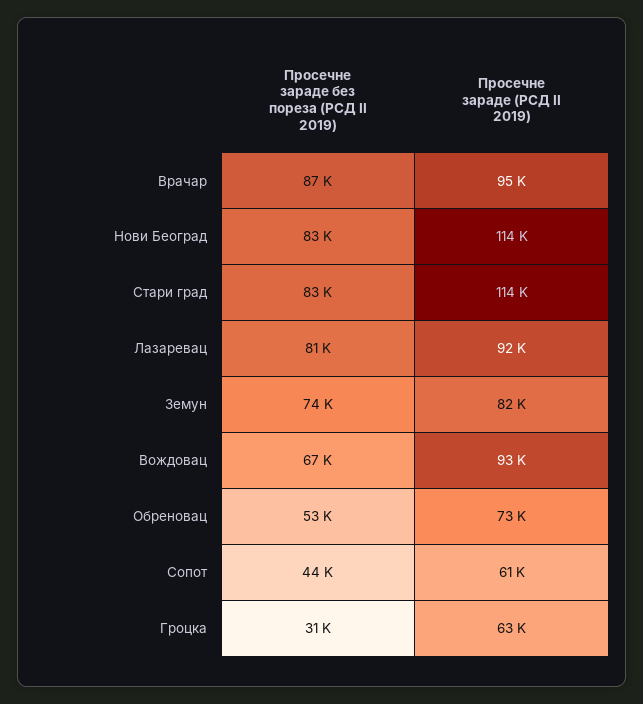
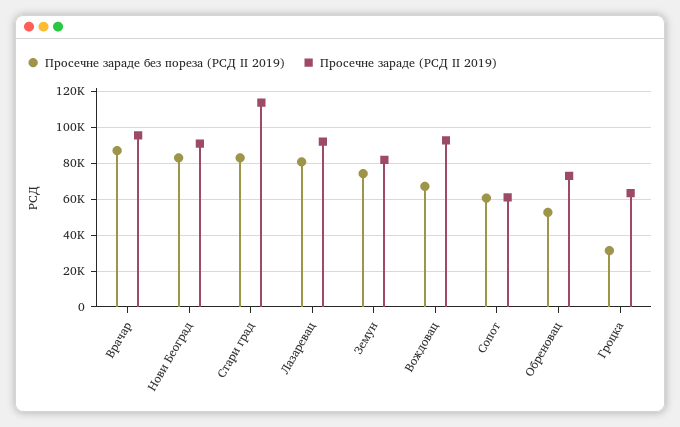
  {
    "Просечне зараде без пореза (РСД II 2019)": {
      "Врачар": 87000,
      "Нови Београд": 83000,
      "Стари град": 83000,
      "Лазаревац": 81000,
      "Земун": 74000,
      "Вождовац": 67000,
      "Обреновац": 53000,
-     "Сопот": 44000,
+     "Сопот": 60000,
      "Гроцка": 31000
    },
    "Просечне зараде (РСД II 2019)": {
      "Врачар": 95000,
-     "Нови Београд": 114000,
+     "Нови Београд": 90000,
      "Стари град": 114000,
      "Лазаревац": 92000,
      "Земун": 82000,
      "Вождовац": 93000,
      "Обреновац": 73000,
      "Сопот": 61000,
      "Гроцка": 63000
    }
  }

